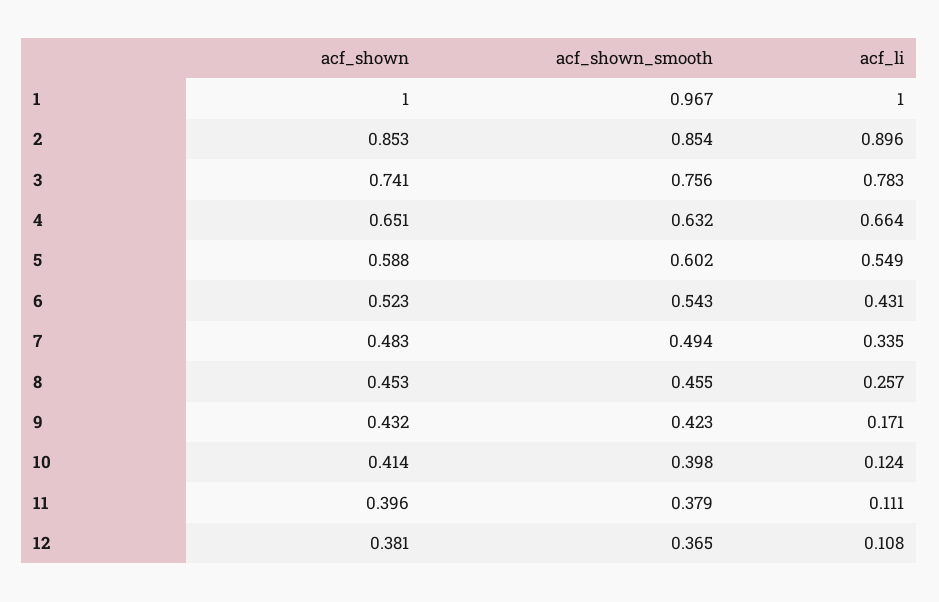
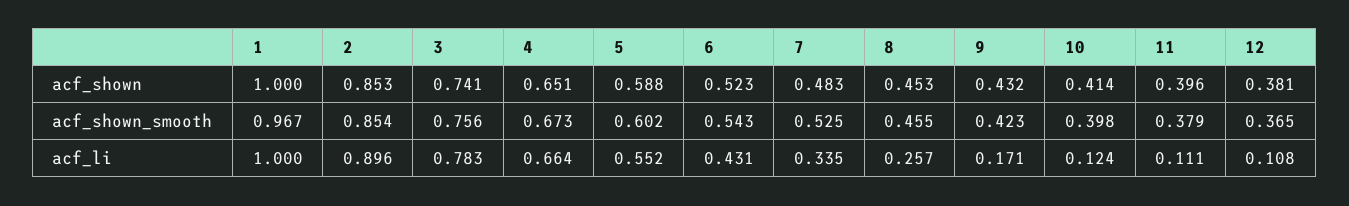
  {
    "acf_shown": {
      "1": 1,
      "2": 0.853,
      "3": 0.741,
      "4": 0.651,
      "5": 0.588,
      "6": 0.523,
      "7": 0.483,
      "8": 0.453,
      "9": 0.432,
      "10": 0.414,
      "11": 0.396,
      "12": 0.381
    },
    "acf_shown_smooth": {
      "1": 0.967,
      "2": 0.854,
      "3": 0.756,
-     "4": 0.632,
+     "4": 0.673,
      "5": 0.602,
      "6": 0.543,
-     "7": 0.494,
+     "7": 0.525,
      "8": 0.455,
      "9": 0.423,
      "10": 0.398,
      "11": 0.379,
      "12": 0.365
    },
    "acf_li": {
      "1": 1,
      "2": 0.896,
      "3": 0.783,
      "4": 0.664,
-     "5": 0.549,
+     "5": 0.552,
      "6": 0.431,
      "7": 0.335,
      "8": 0.257,
      "9": 0.171,
      "10": 0.124,
      "11": 0.111,
      "12": 0.108
    }
  }

